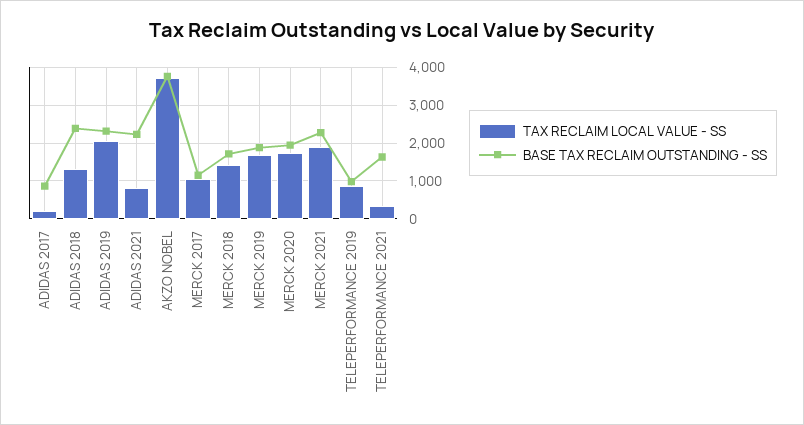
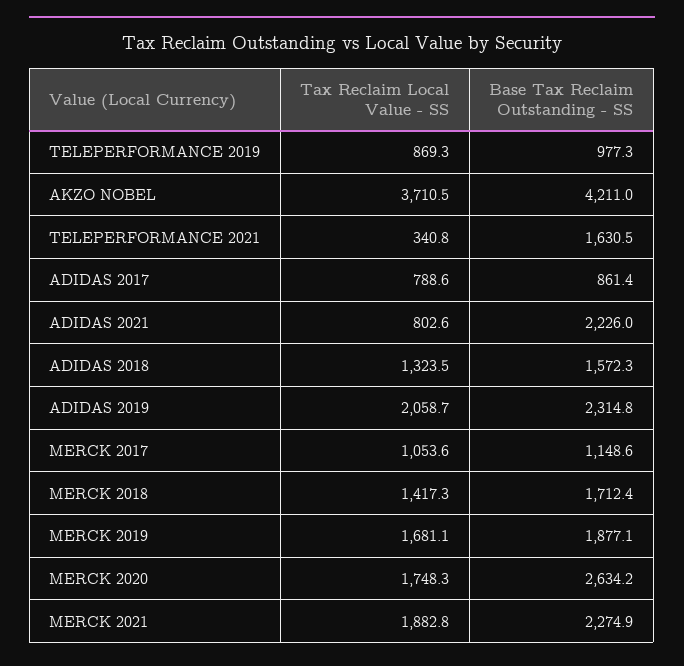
  {
    "TAX RECLAIM LOCAL VALUE - SS": {
-     "ADIDAS 2017": 200,
+     "ADIDAS 2017": 788.6,
      "ADIDAS 2018": 1323.5,
      "ADIDAS 2019": 2058.7,
      "ADIDAS 2021": 802.6,
      "AKZO NOBEL": 3710.5,
      "MERCK 2017": 1053.6,
      "MERCK 2018": 1417.3,
      "MERCK 2019": 1681.1,
      "MERCK 2020": 1748.3,
      "MERCK 2021": 1882.8,
      "TELEPERFORMANCE 2019": 869.3,
      "TELEPERFORMANCE 2021": 340.8
    },
    "BASE TAX RECLAIM OUTSTANDING - SS": {
      "ADIDAS 2017": 861.4,
-     "ADIDAS 2018": 2400,
+     "ADIDAS 2018": 1572.3,
      "ADIDAS 2019": 2314.8,
      "ADIDAS 2021": 2226,
-     "AKZO NOBEL": 3800,
+     "AKZO NOBEL": 4211,
      "MERCK 2017": 1148.6,
      "MERCK 2018": 1712.4,
      "MERCK 2019": 1877.1,
-     "MERCK 2020": 2000,
+     "MERCK 2020": 2634.2,
      "MERCK 2021": 2274.9,
      "TELEPERFORMANCE 2019": 977.3,
      "TELEPERFORMANCE 2021": 1630.5
    }
  }

